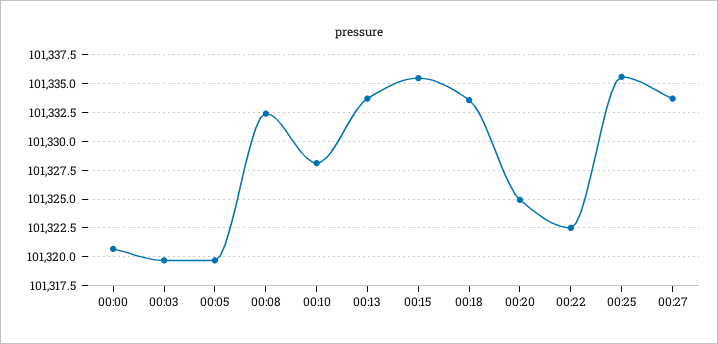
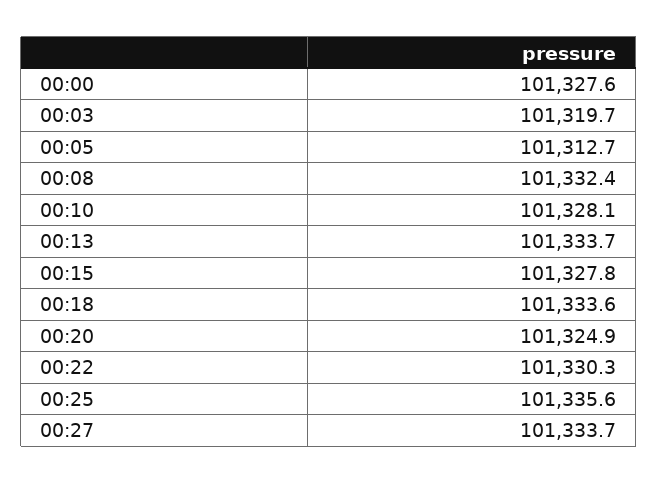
  {
-   "00:00": 101320,
+   "00:00": 101327.6,
    "00:03": 101319.7,
-   "00:05": 101320,
+   "00:05": 101312.7,
    "00:08": 101332.4,
    "00:10": 101328.1,
    "00:13": 101333.7,
-   "00:15": 101335,
+   "00:15": 101327.8,
    "00:18": 101333.6,
    "00:20": 101324.9,
-   "00:22": 101322.5,
+   "00:22": 101330.3,
    "00:25": 101335.6,
    "00:27": 101333.7
  }

